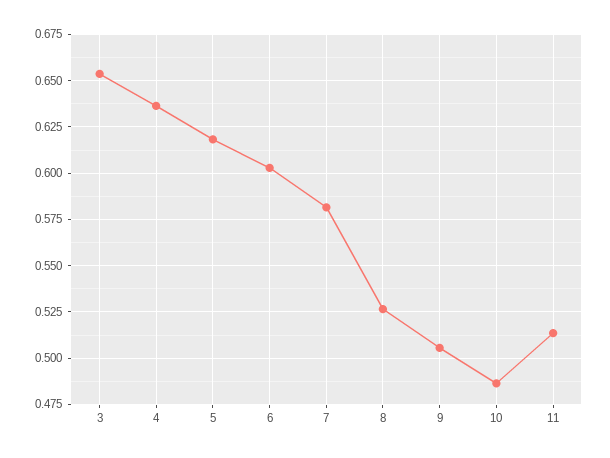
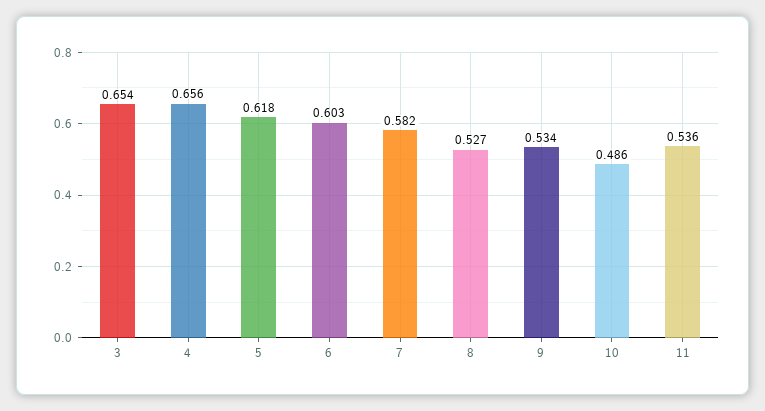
  {
    "3": 0.654,
-   "4": 0.635,
+   "4": 0.656,
    "5": 0.618,
    "6": 0.603,
    "7": 0.582,
    "8": 0.527,
-   "9": 0.505,
+   "9": 0.534,
    "10": 0.486,
-   "11": 0.515
+   "11": 0.536
  }

